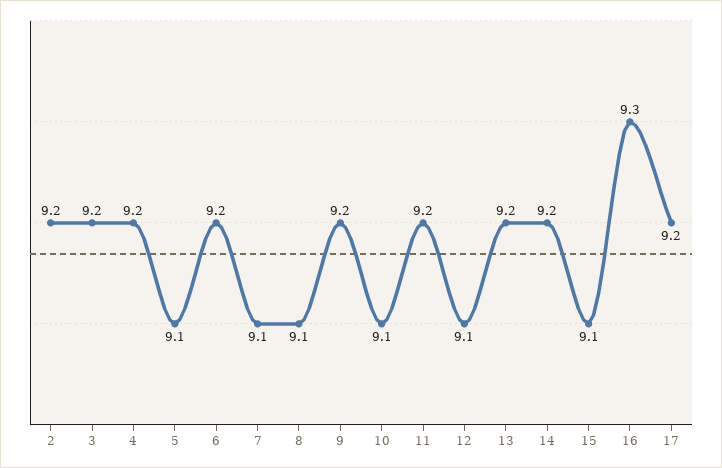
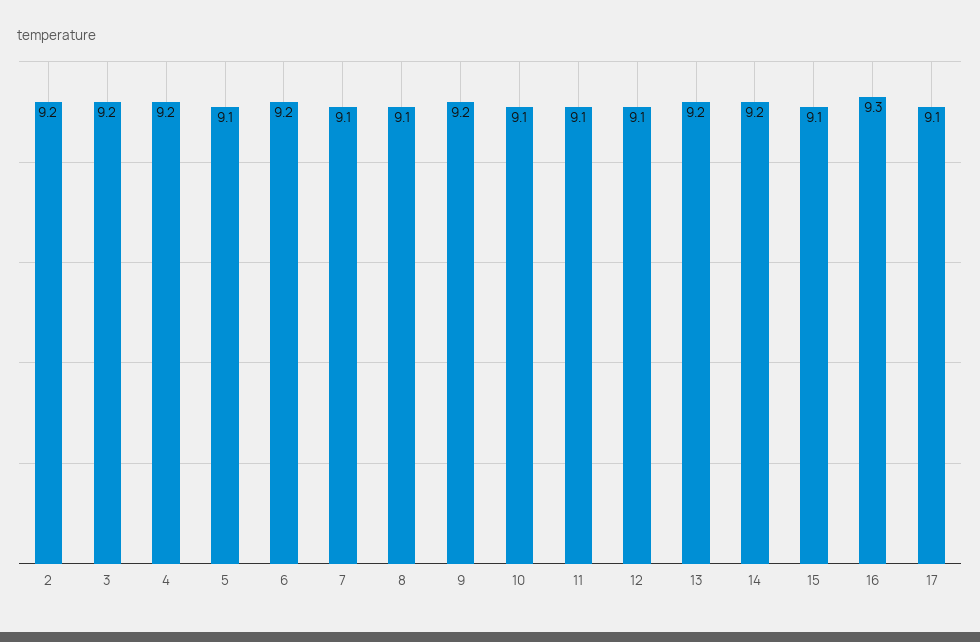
  {
    "2": 9.2,
    "3": 9.2,
    "4": 9.2,
    "5": 9.1,
    "6": 9.2,
    "7": 9.1,
    "8": 9.1,
    "9": 9.2,
    "10": 9.1,
-   "11": 9.2,
+   "11": 9.1,
    "12": 9.1,
    "13": 9.2,
    "14": 9.2,
    "15": 9.1,
    "16": 9.3,
-   "17": 9.2
+   "17": 9.1
  }

